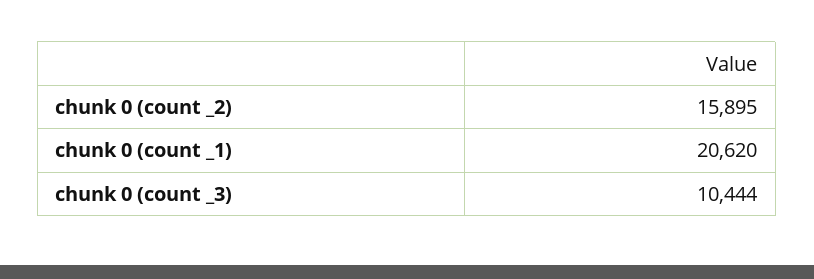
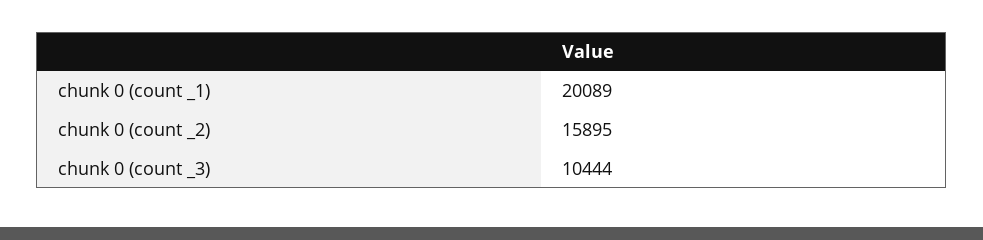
  {
    "chunk 0 (count _2)": 15895,
-   "chunk 0 (count _1)": 20620,
+   "chunk 0 (count _1)": 20089,
    "chunk 0 (count _3)": 10444
  }

